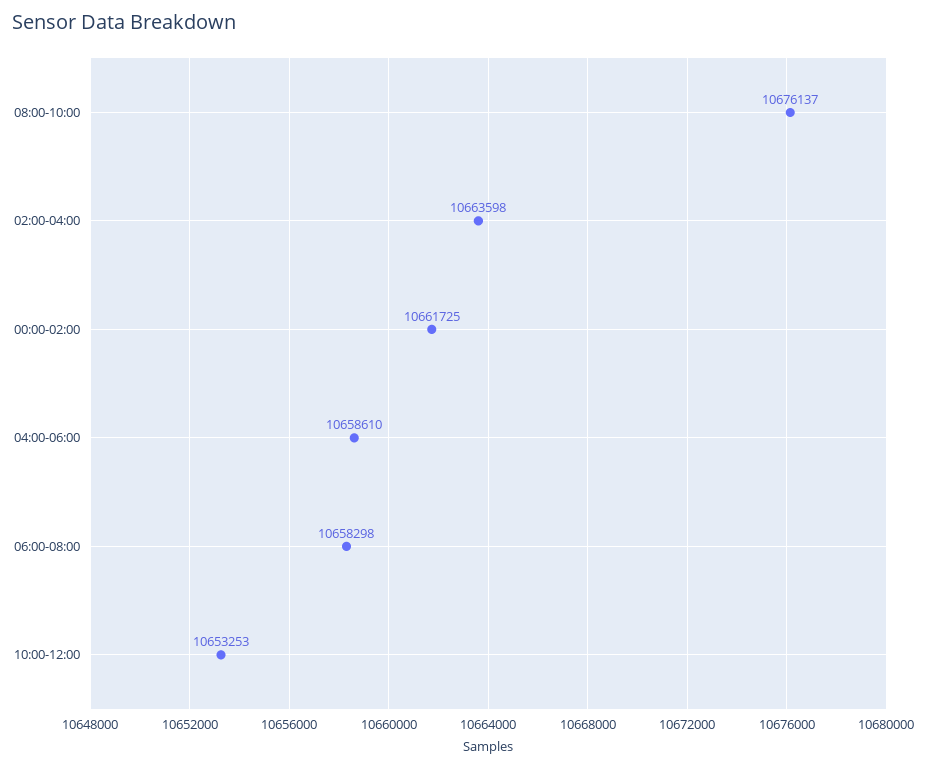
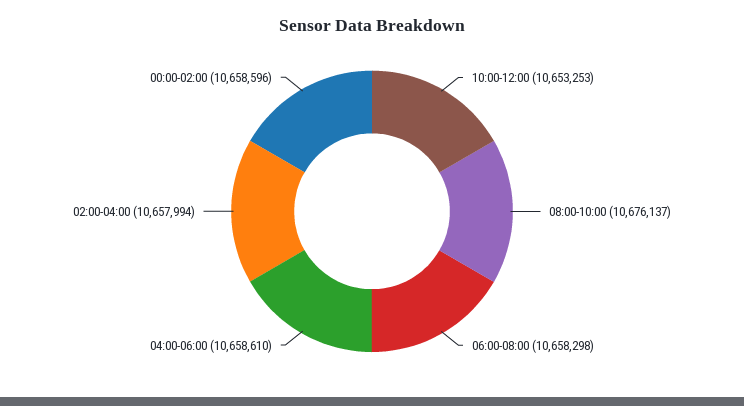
  {
    "08:00-10:00": 10676137,
-   "02:00-04:00": 10663598,
+   "02:00-04:00": 10657994,
-   "00:00-02:00": 10661725,
+   "00:00-02:00": 10658596,
    "04:00-06:00": 10658610,
    "06:00-08:00": 10658298,
    "10:00-12:00": 10653253
  }

